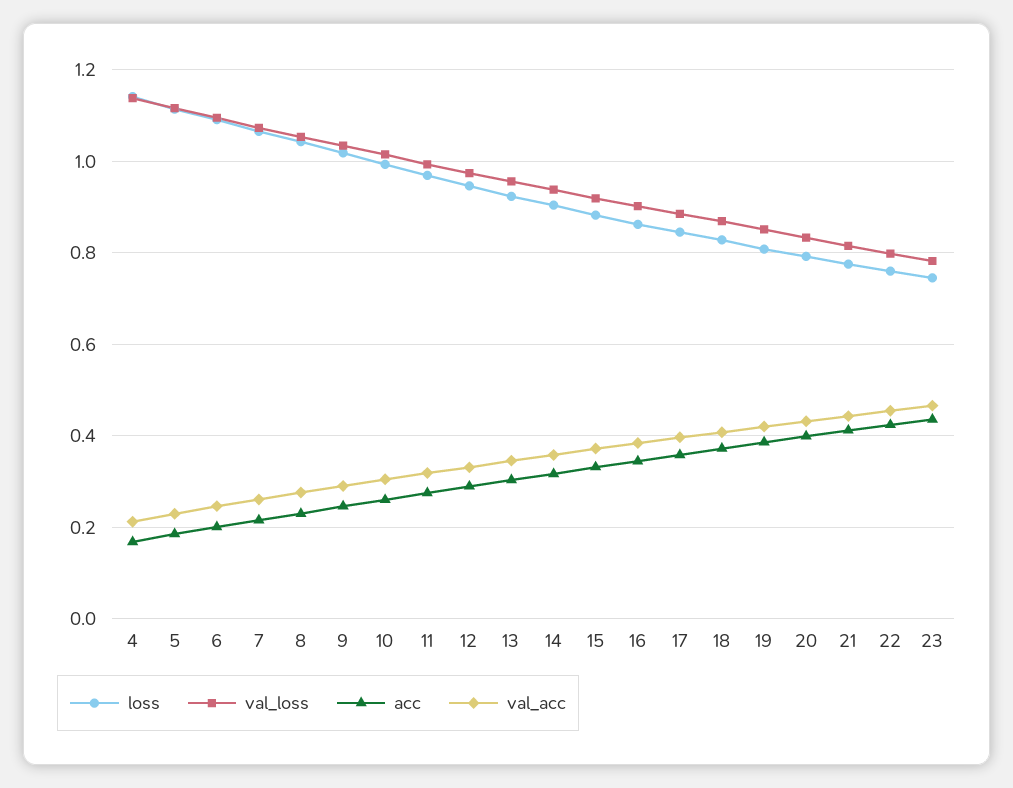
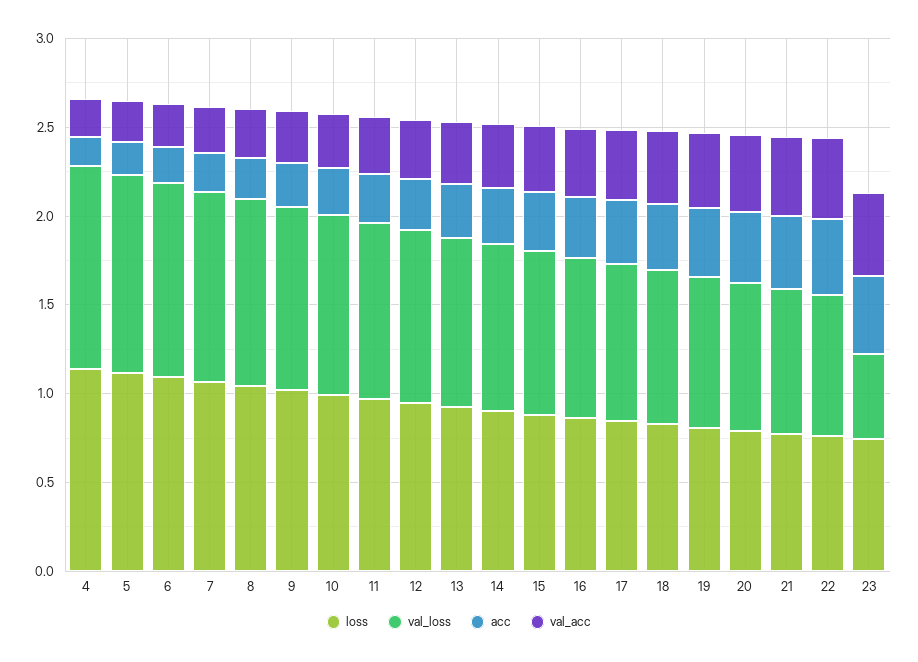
  {
    "loss": {
      "4": 1.14,
      "5": 1.12,
      "6": 1.1,
      "7": 1.06,
      "8": 1.04,
      "9": 1.02,
      "10": 1,
      "11": 0.96,
      "12": 0.94,
      "13": 0.92,
      "14": 0.9,
      "15": 0.88,
      "16": 0.86,
      "17": 0.84,
      "18": 0.82,
      "19": 0.8,
      "20": 0.8,
      "21": 0.78,
      "22": 0.76,
      "23": 0.74
    },
    "val_loss": {
      "4": 1.14,
      "5": 1.12,
      "6": 1.1,
      "7": 1.08,
      "8": 1.06,
      "9": 1.04,
      "10": 1.02,
      "11": 1,
      "12": 0.98,
      "13": 0.96,
      "14": 0.94,
      "15": 0.92,
      "16": 0.9,
      "17": 0.88,
      "18": 0.86,
      "19": 0.86,
      "20": 0.84,
      "21": 0.82,
      "22": 0.8,
-     "23": 0.78
+     "23": 0.5
    },
    "acc": {
      "4": 0.16,
      "5": 0.18,
      "6": 0.2,
      "7": 0.22,
      "8": 0.22,
      "9": 0.24,
      "10": 0.26,
      "11": 0.28,
      "12": 0.28,
      "13": 0.3,
      "14": 0.32,
      "15": 0.34,
      "16": 0.34,
      "17": 0.36,
      "18": 0.38,
      "19": 0.38,
      "20": 0.4,
      "21": 0.42,
      "22": 0.42,
      "23": 0.44
    },
    "val_acc": {
      "4": 0.22,
      "5": 0.22,
      "6": 0.24,
      "7": 0.26,
      "8": 0.28,
      "9": 0.3,
      "10": 0.3,
      "11": 0.32,
      "12": 0.34,
      "13": 0.34,
      "14": 0.36,
      "15": 0.38,
      "16": 0.38,
      "17": 0.4,
      "18": 0.4,
      "19": 0.42,
      "20": 0.44,
      "21": 0.44,
      "22": 0.46,
      "23": 0.46
    }
  }

